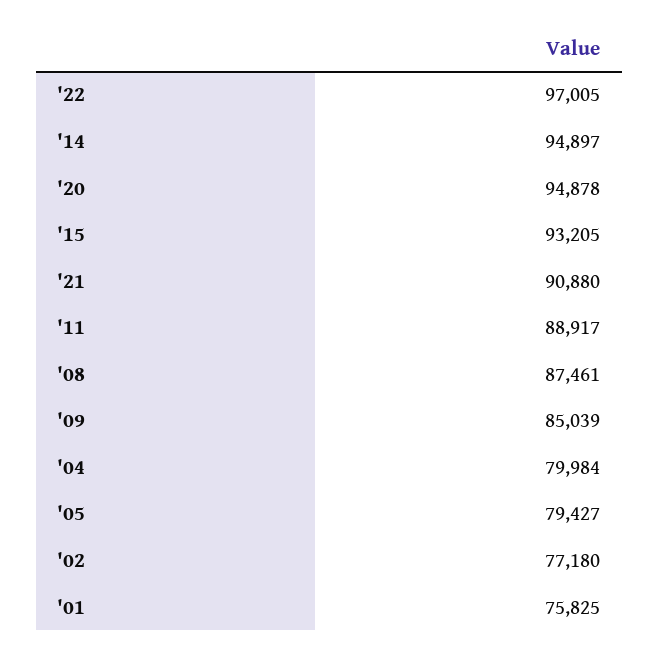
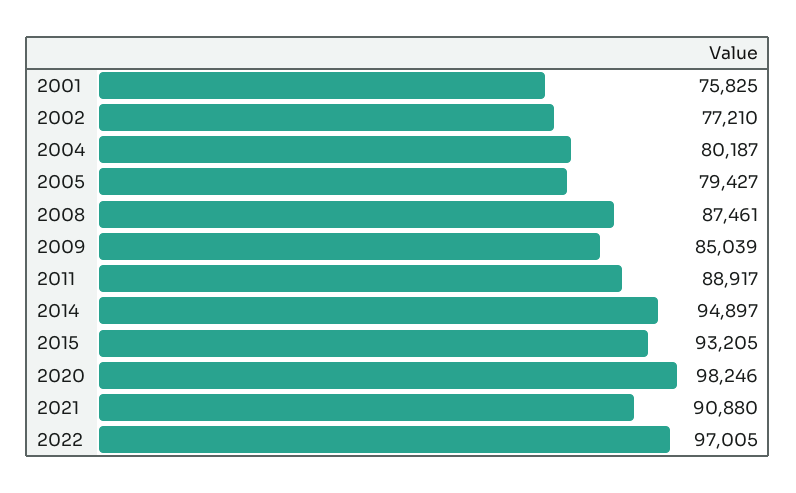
  {
    "'22": 97005,
    "'14": 94897,
-   "'20": 94878,
+   "'20": 98246,
    "'15": 93205,
    "'21": 90880,
    "'11": 88917,
    "'08": 87461,
    "'09": 85039,
-   "'04": 79984,
+   "'04": 80187,
    "'05": 79427,
-   "'02": 77180,
+   "'02": 77210,
    "'01": 75825
  }

